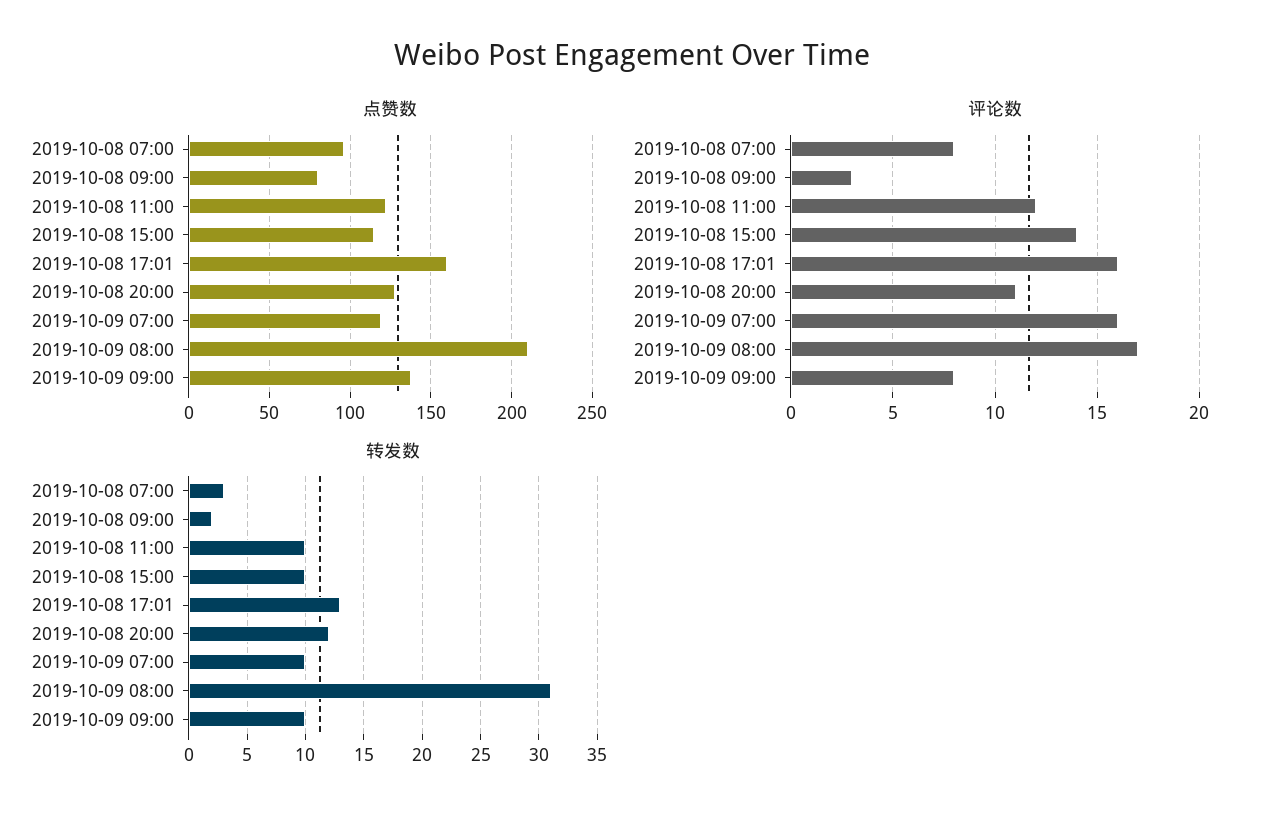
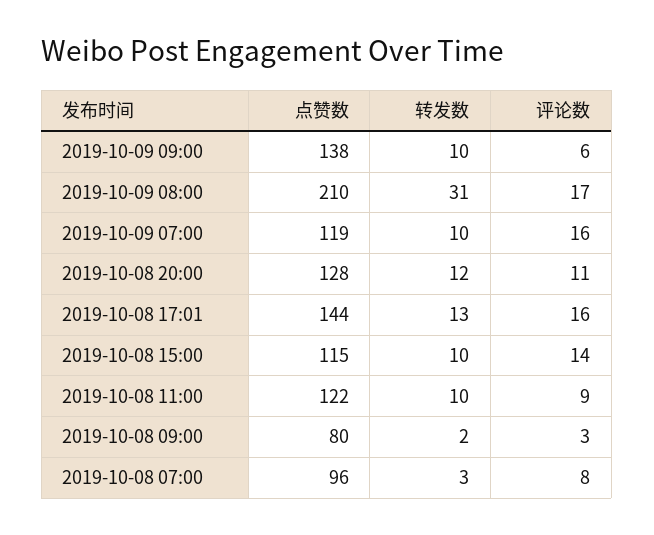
  {
    "点赞数": {
      "2019-10-08 07:00": 96,
      "2019-10-08 09:00": 80,
      "2019-10-08 11:00": 122,
      "2019-10-08 15:00": 115,
-     "2019-10-08 17:01": 160,
+     "2019-10-08 17:01": 144,
      "2019-10-08 20:00": 128,
      "2019-10-09 07:00": 119,
      "2019-10-09 08:00": 210,
      "2019-10-09 09:00": 138
    },
    "评论数": {
      "2019-10-08 07:00": 8,
      "2019-10-08 09:00": 3,
-     "2019-10-08 11:00": 12,
+     "2019-10-08 11:00": 9,
      "2019-10-08 15:00": 14,
      "2019-10-08 17:01": 16,
      "2019-10-08 20:00": 11,
      "2019-10-09 07:00": 16,
      "2019-10-09 08:00": 17,
-     "2019-10-09 09:00": 8
+     "2019-10-09 09:00": 6
    },
    "转发数": {
      "2019-10-08 07:00": 3,
      "2019-10-08 09:00": 2,
      "2019-10-08 11:00": 10,
      "2019-10-08 15:00": 10,
      "2019-10-08 17:01": 13,
      "2019-10-08 20:00": 12,
      "2019-10-09 07:00": 10,
      "2019-10-09 08:00": 31,
      "2019-10-09 09:00": 10
    }
  }

